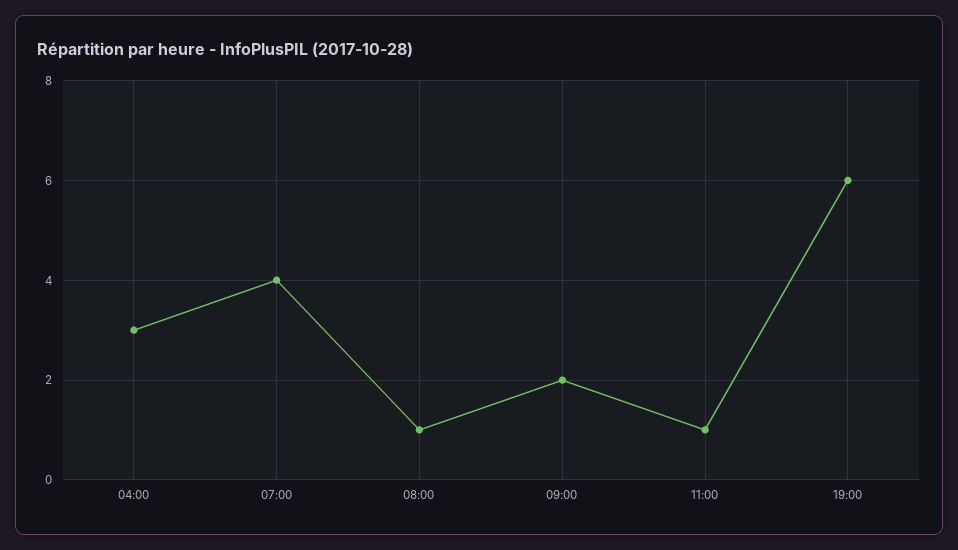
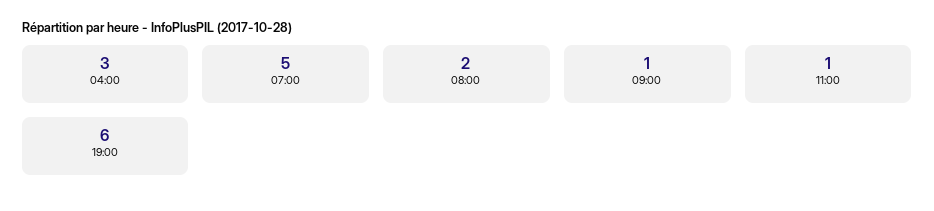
  {
    "04:00": 3,
-   "07:00": 4,
+   "07:00": 5,
-   "08:00": 1,
+   "08:00": 2,
-   "09:00": 2,
+   "09:00": 1,
    "11:00": 1,
    "19:00": 6
  }

